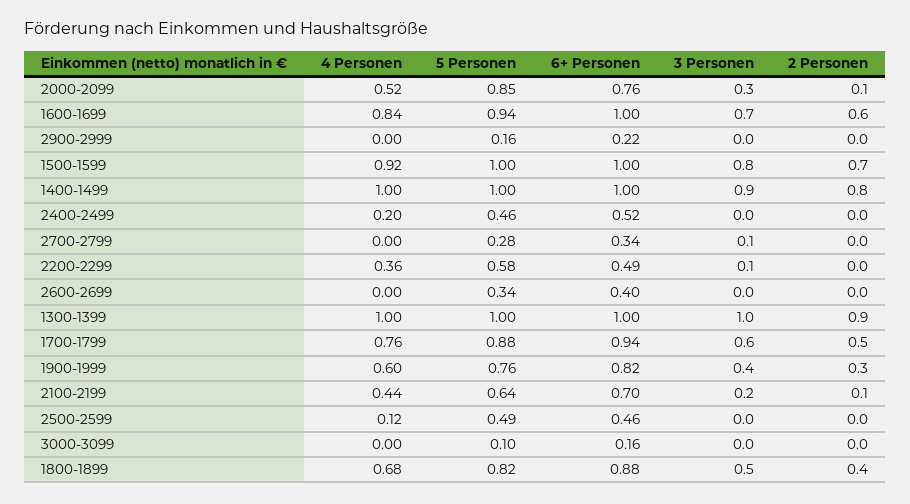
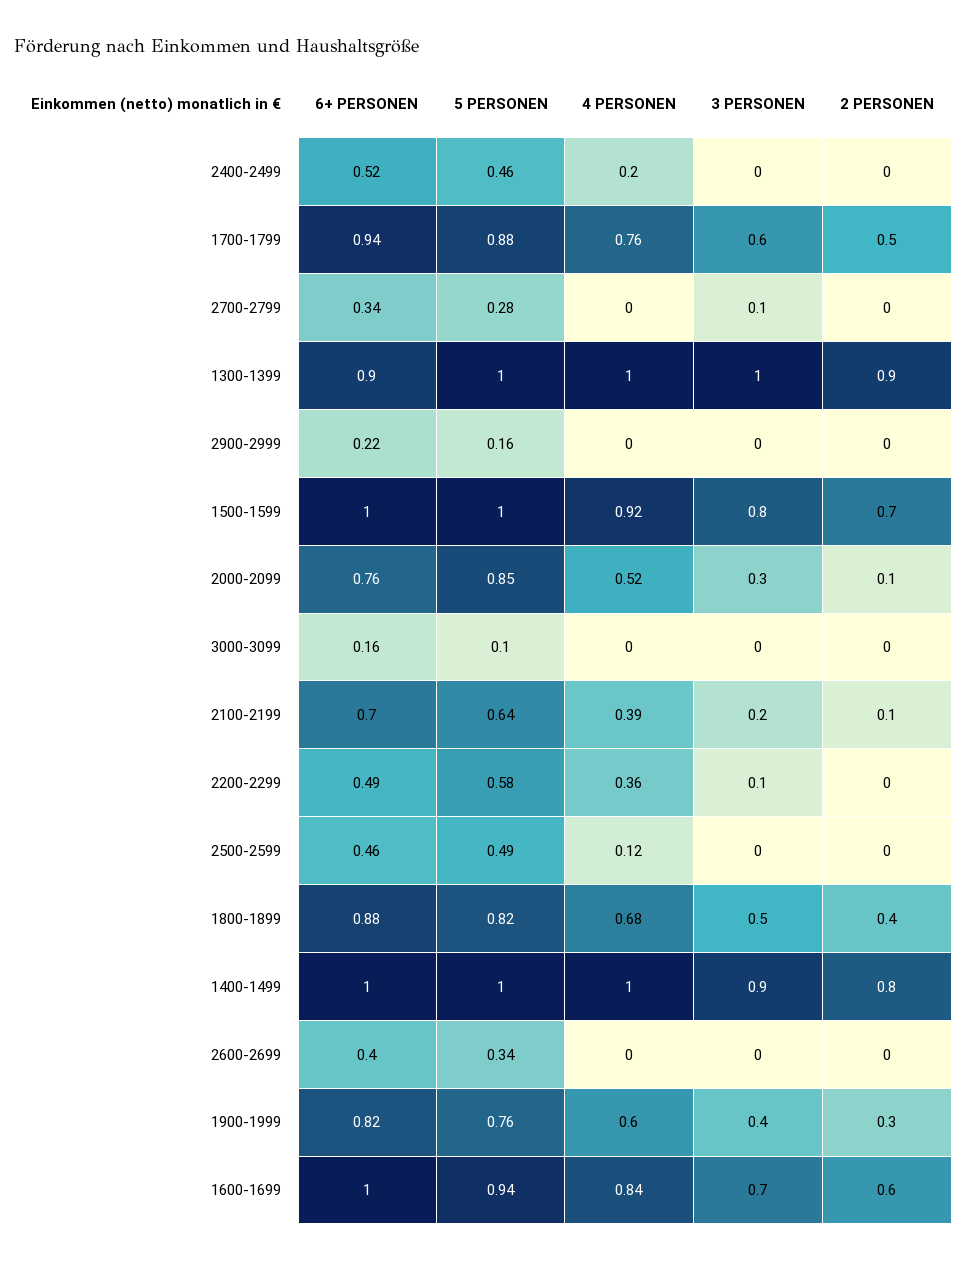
  {
    "4 Personen": {
      "2000-2099": 0.52,
      "1600-1699": 0.84,
      "2900-2999": 0,
      "1500-1599": 0.92,
      "1400-1499": 1,
      "2400-2499": 0.2,
      "2700-2799": 0,
      "2200-2299": 0.36,
      "2600-2699": 0,
      "1300-1399": 1,
      "1700-1799": 0.76,
      "1900-1999": 0.6,
-     "2100-2199": 0.44,
+     "2100-2199": 0.39,
      "2500-2599": 0.12,
      "3000-3099": 0,
      "1800-1899": 0.68
    },
    "5 Personen": {
      "2000-2099": 0.85,
      "1600-1699": 0.94,
      "2900-2999": 0.16,
      "1500-1599": 1,
      "1400-1499": 1,
      "2400-2499": 0.46,
      "2700-2799": 0.28,
      "2200-2299": 0.58,
      "2600-2699": 0.34,
      "1300-1399": 1,
      "1700-1799": 0.88,
      "1900-1999": 0.76,
      "2100-2199": 0.64,
      "2500-2599": 0.49,
      "3000-3099": 0.1,
      "1800-1899": 0.82
    },
    "6+ Personen": {
      "2000-2099": 0.76,
      "1600-1699": 1,
      "2900-2999": 0.22,
      "1500-1599": 1,
      "1400-1499": 1,
      "2400-2499": 0.52,
      "2700-2799": 0.34,
      "2200-2299": 0.49,
      "2600-2699": 0.4,
-     "1300-1399": 1,
+     "1300-1399": 0.9,
      "1700-1799": 0.94,
      "1900-1999": 0.82,
      "2100-2199": 0.7,
      "2500-2599": 0.46,
      "3000-3099": 0.16,
      "1800-1899": 0.88
    },
    "3 Personen": {
      "2000-2099": 0.3,
      "1600-1699": 0.7,
      "2900-2999": 0,
      "1500-1599": 0.8,
      "1400-1499": 0.9,
      "2400-2499": 0,
      "2700-2799": 0.1,
      "2200-2299": 0.1,
      "2600-2699": 0,
      "1300-1399": 1,
      "1700-1799": 0.6,
      "1900-1999": 0.4,
      "2100-2199": 0.2,
      "2500-2599": 0,
      "3000-3099": 0,
      "1800-1899": 0.5
    },
    "2 Personen": {
      "2000-2099": 0.1,
      "1600-1699": 0.6,
      "2900-2999": 0,
      "1500-1599": 0.7,
      "1400-1499": 0.8,
      "2400-2499": 0,
      "2700-2799": 0,
      "2200-2299": 0,
      "2600-2699": 0,
      "1300-1399": 0.9,
      "1700-1799": 0.5,
      "1900-1999": 0.3,
      "2100-2199": 0.1,
      "2500-2599": 0,
      "3000-3099": 0,
      "1800-1899": 0.4
    }
  }

